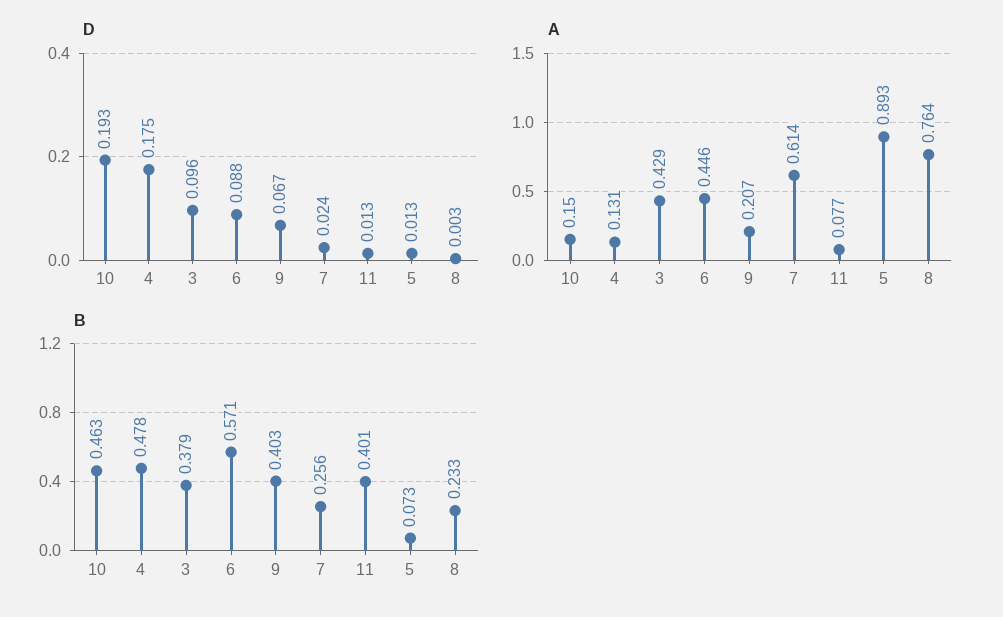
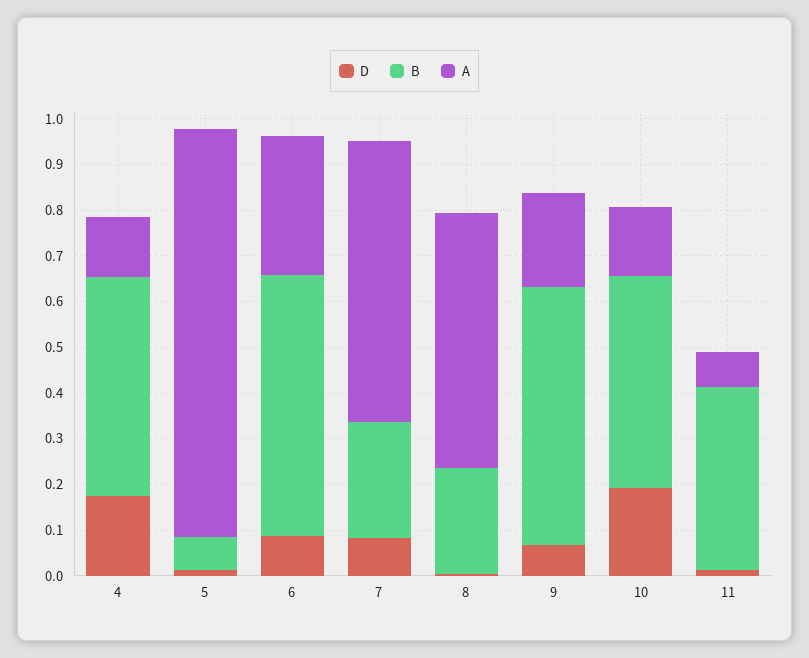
  {
    "D": {
      "10": 0.193,
      "4": 0.175,
-     "3": 0.096,
      "6": 0.088,
      "9": 0.067,
-     "7": 0.024,
+     "7": 0.08,
      "11": 0.013,
      "5": 0.013,
      "8": 0.003
    },
    "A": {
      "10": 0.15,
      "4": 0.131,
-     "3": 0.429,
-     "6": 0.446,
+     "6": 0.3,
      "9": 0.207,
      "7": 0.614,
      "11": 0.077,
      "5": 0.893,
-     "8": 0.764
+     "8": 0.56
    },
    "B": {
      "10": 0.463,
      "4": 0.478,
-     "3": 0.379,
      "6": 0.571,
-     "9": 0.403,
+     "9": 0.56,
      "7": 0.256,
      "11": 0.401,
      "5": 0.073,
      "8": 0.233
    }
  }

